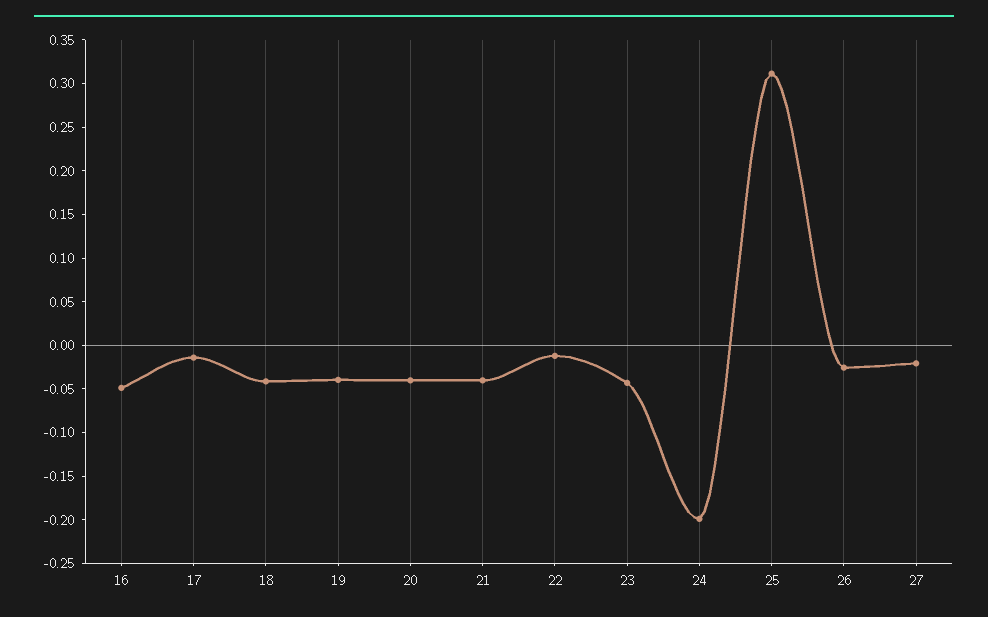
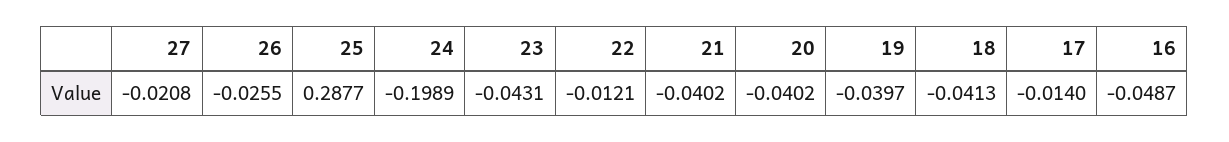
  {
    "16": -0.0487,
    "17": -0.014,
    "18": -0.0413,
    "19": -0.0397,
    "20": -0.0402,
    "21": -0.0402,
    "22": -0.0121,
    "23": -0.0431,
    "24": -0.1989,
-   "25": 0.31,
+   "25": 0.2877,
    "26": -0.0255,
    "27": -0.0208
  }

